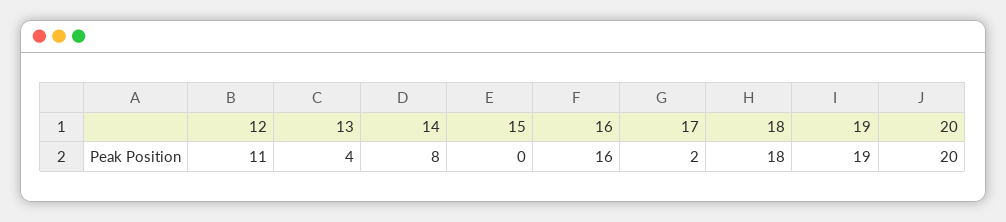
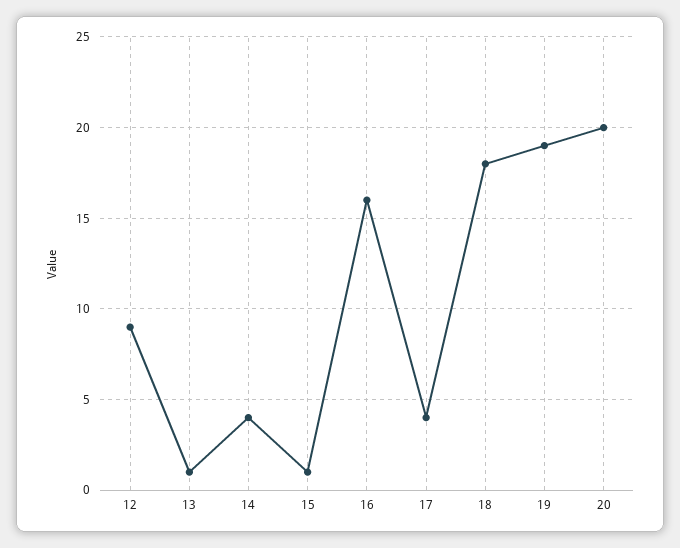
  {
-   "12": 11,
+   "12": 9,
-   "13": 4,
+   "13": 1,
-   "14": 8,
+   "14": 4,
-   "15": 0,
+   "15": 1,
    "16": 16,
-   "17": 2,
+   "17": 4,
    "18": 18,
    "19": 19,
    "20": 20
  }

